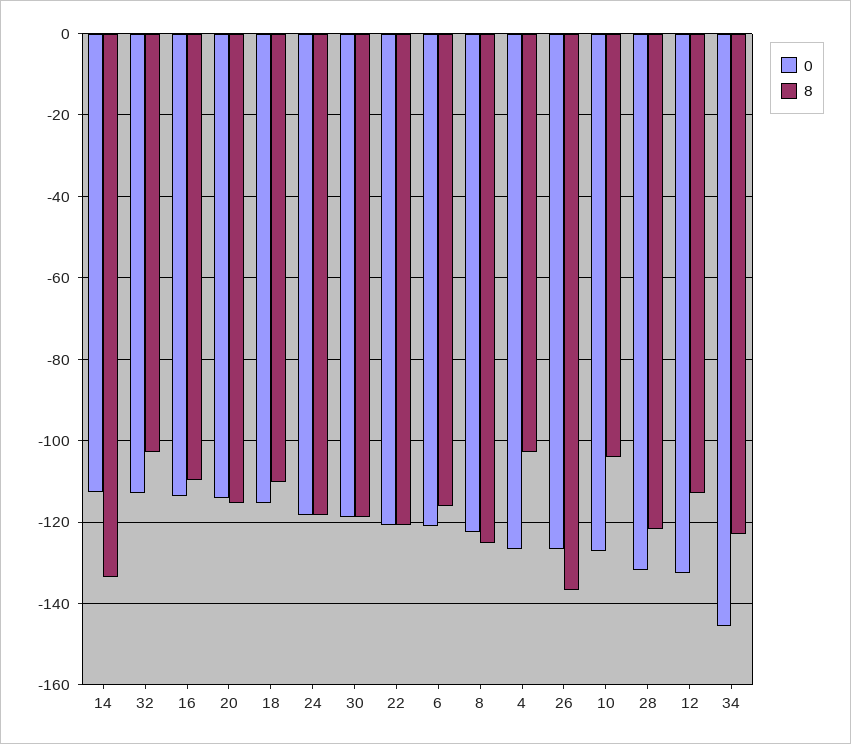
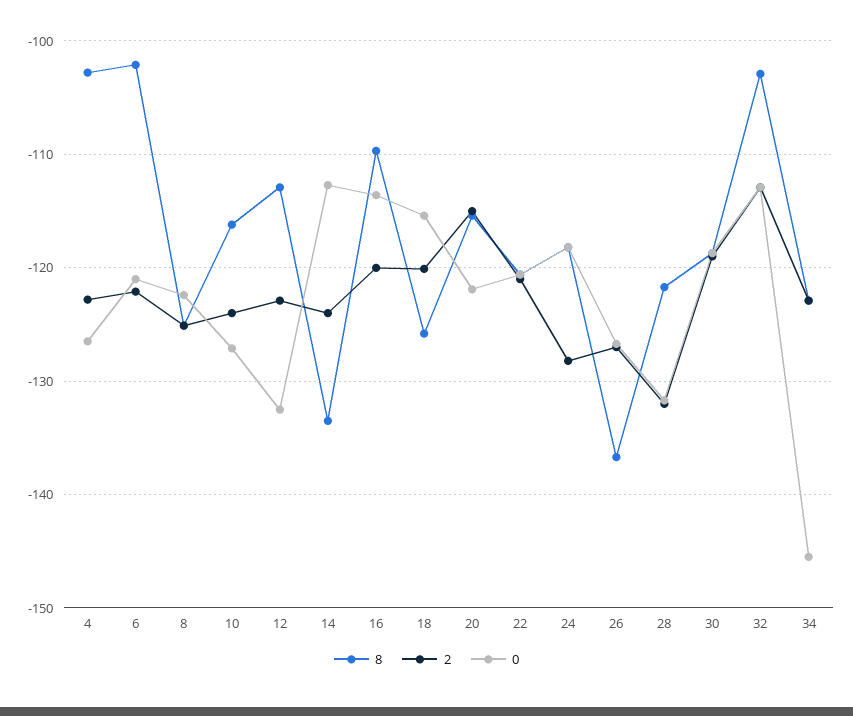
  {
    "0": {
      "14": -113,
      "32": -113,
      "16": -114,
-     "20": -114,
+     "20": -122,
      "18": -115,
      "24": -118,
      "30": -119,
      "22": -121,
      "6": -121,
      "8": -122,
      "4": -127,
      "26": -127,
      "10": -127,
      "28": -132,
      "12": -133,
      "34": -146
    },
    "8": {
      "14": -134,
      "32": -103,
      "16": -110,
      "20": -115,
-     "18": -110,
+     "18": -126,
      "24": -118,
      "30": -119,
      "22": -121,
-     "6": -116,
+     "6": -102,
      "8": -125,
      "4": -103,
      "26": -137,
-     "10": -104,
+     "10": -116,
      "28": -122,
      "12": -113,
      "34": -123
-   }
+   },
+   "2": {
+     "4": -123,
+     "6": -122,
+     "8": -125,
+     "10": -124,
+     "12": -123,
+     "14": -124,
+     "16": -120,
+     "18": -120,
+     "20": -115,
+     "22": -121,
+     "24": -128,
+     "26": -127,
+     "28": -132,
+     "30": -119,
+     "32": -113,
+     "34": -123
+   }
  }

